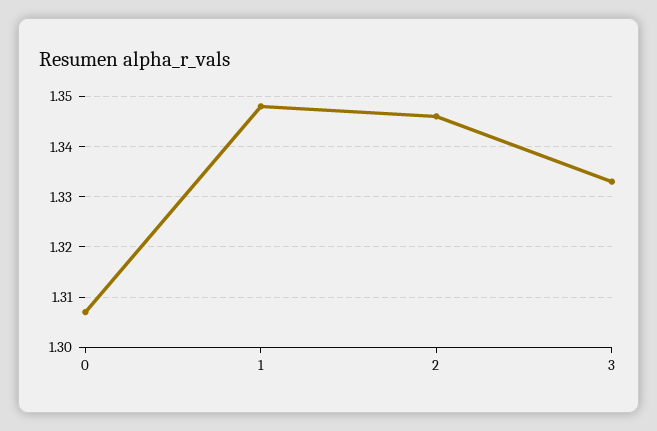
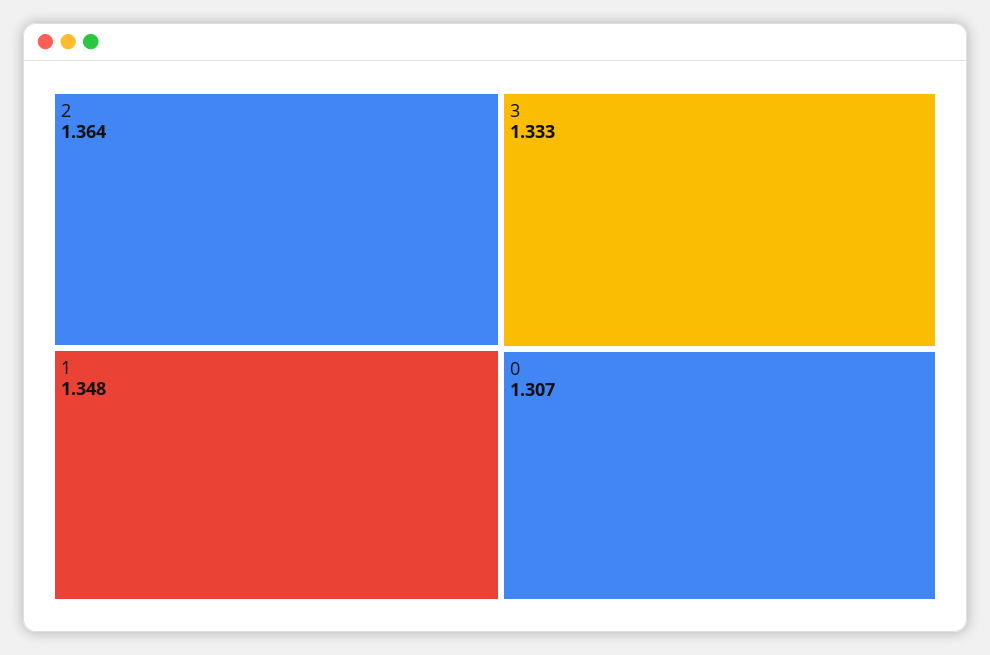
  {
    "0": 1.307,
    "1": 1.348,
-   "2": 1.345,
+   "2": 1.364,
    "3": 1.333
  }

